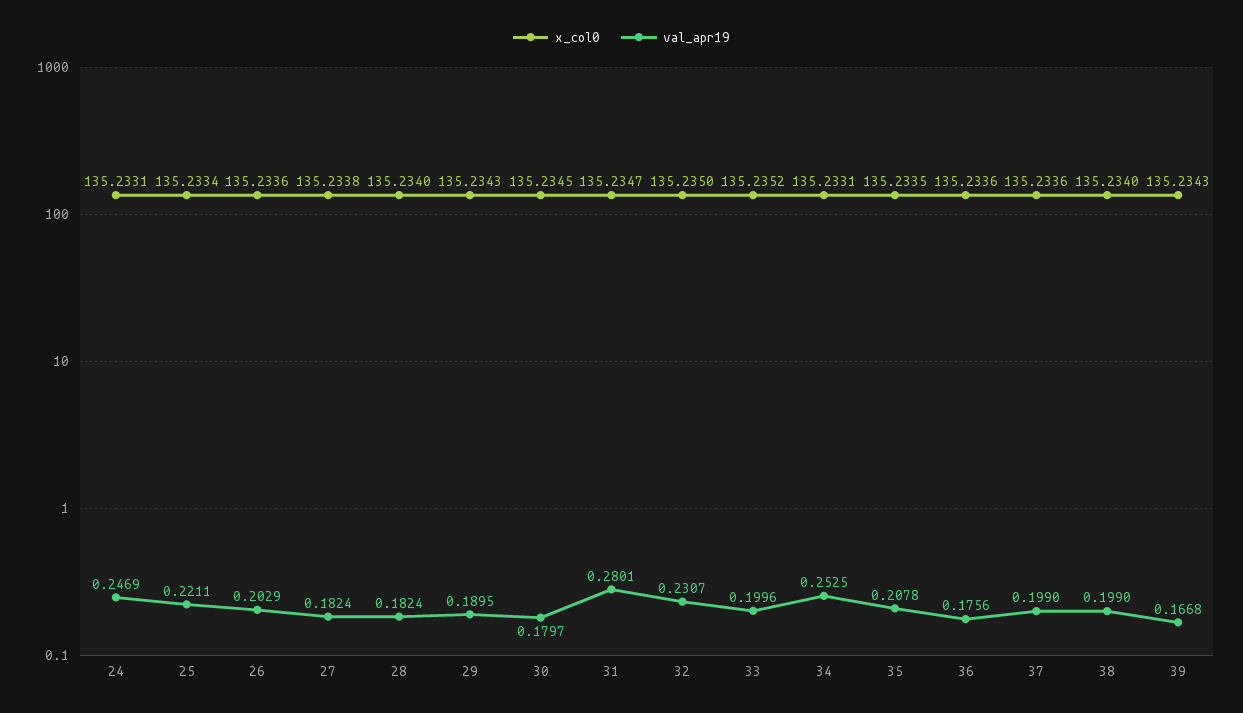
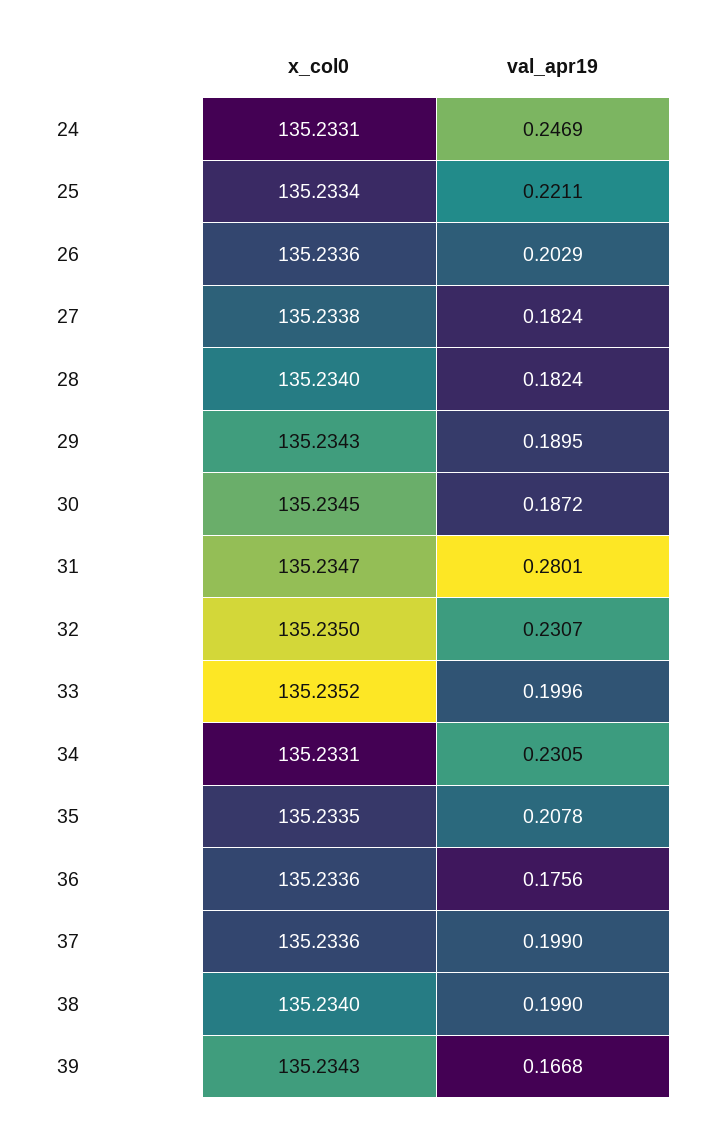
  {
    "x_col0": {
      "24": 135.2331,
      "25": 135.2334,
      "26": 135.2336,
      "27": 135.2338,
      "28": 135.234,
      "29": 135.2343,
      "30": 135.2345,
      "31": 135.2347,
      "32": 135.235,
      "33": 135.2352,
      "34": 135.2331,
      "35": 135.2335,
      "36": 135.2336,
      "37": 135.2336,
      "38": 135.234,
      "39": 135.2343
    },
    "val_apr19": {
      "24": 0.2469,
      "25": 0.2211,
      "26": 0.2029,
      "27": 0.1824,
      "28": 0.1824,
      "29": 0.1895,
-     "30": 0.1797,
+     "30": 0.1872,
      "31": 0.2801,
      "32": 0.2307,
      "33": 0.1996,
-     "34": 0.2525,
+     "34": 0.2305,
      "35": 0.2078,
      "36": 0.1756,
      "37": 0.199,
      "38": 0.199,
      "39": 0.1668
    }
  }

